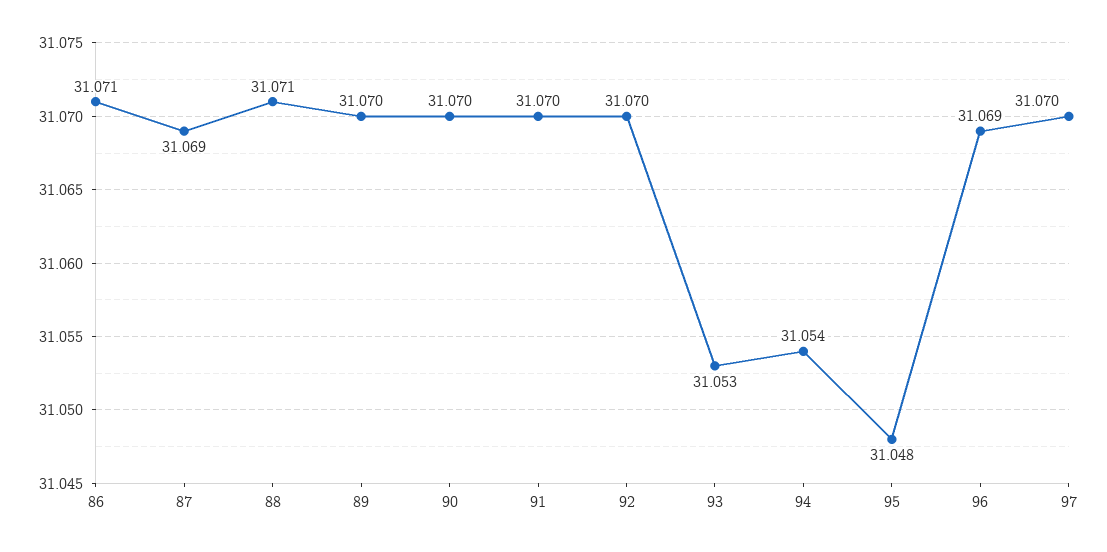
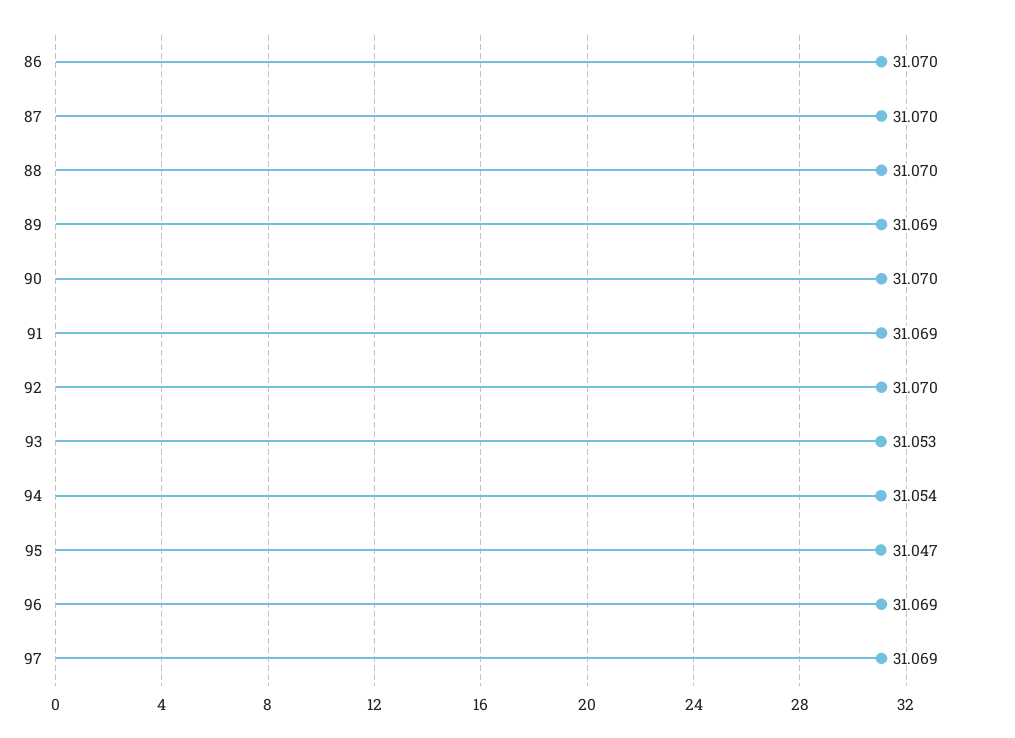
  {
-   "86": 31.071,
+   "86": 31.07,
-   "87": 31.069,
+   "87": 31.07,
-   "88": 31.071,
+   "88": 31.07,
-   "89": 31.07,
+   "89": 31.069,
    "90": 31.07,
-   "91": 31.07,
+   "91": 31.069,
    "92": 31.07,
    "93": 31.053,
    "94": 31.054,
-   "95": 31.048,
+   "95": 31.047,
    "96": 31.069,
-   "97": 31.07
+   "97": 31.069
  }

